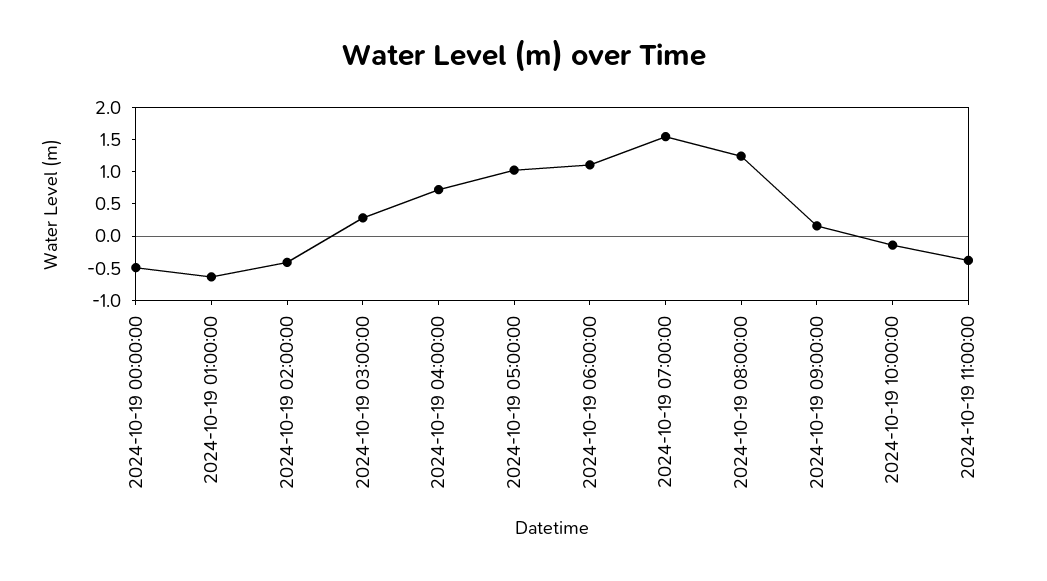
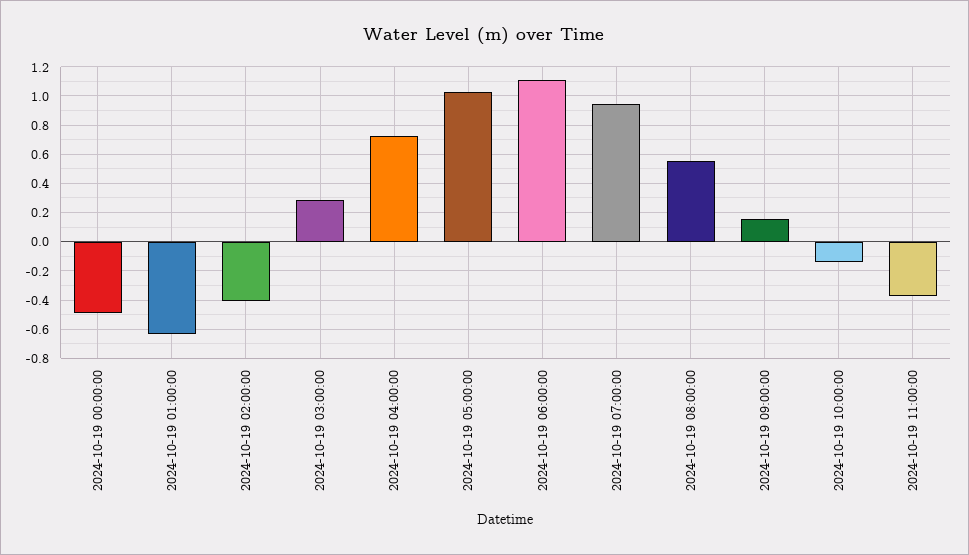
  {
    "2024-10-19 00:00:00": -0.5,
    "2024-10-19 01:00:00": -0.65,
    "2024-10-19 02:00:00": -0.4,
    "2024-10-19 03:00:00": 0.3,
    "2024-10-19 04:00:00": 0.7,
    "2024-10-19 05:00:00": 1.05,
    "2024-10-19 06:00:00": 1.1,
-   "2024-10-19 07:00:00": 1.5,
+   "2024-10-19 07:00:00": 0.95,
-   "2024-10-19 08:00:00": 1.25,
+   "2024-10-19 08:00:00": 0.55,
    "2024-10-19 09:00:00": 0.15,
    "2024-10-19 10:00:00": -0.15,
    "2024-10-19 11:00:00": -0.4
  }

